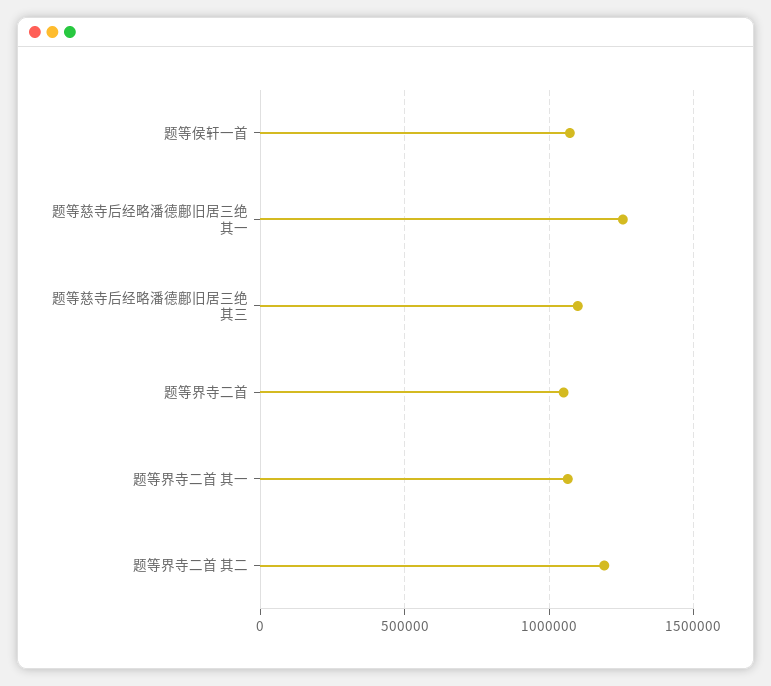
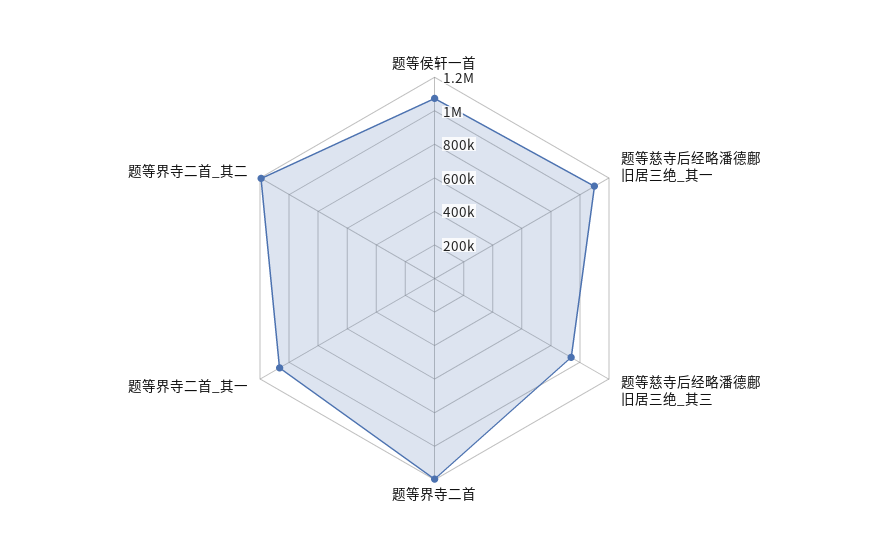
  {
    "题等侯轩一首": 1050000,
-   "题等慈寺后经略潘德鄜旧居三绝 其一": 1250000,
+   "题等慈寺后经略潘德鄜旧居三绝 其一": 1100000,
-   "题等慈寺后经略潘德鄜旧居三绝 其三": 1100000,
+   "题等慈寺后经略潘德鄜旧居三绝 其三": 950000,
-   "题等界寺二首": 1050000,
+   "题等界寺二首": 1200000,
    "题等界寺二首 其一": 1050000,
    "题等界寺二首 其二": 1200000
  }

